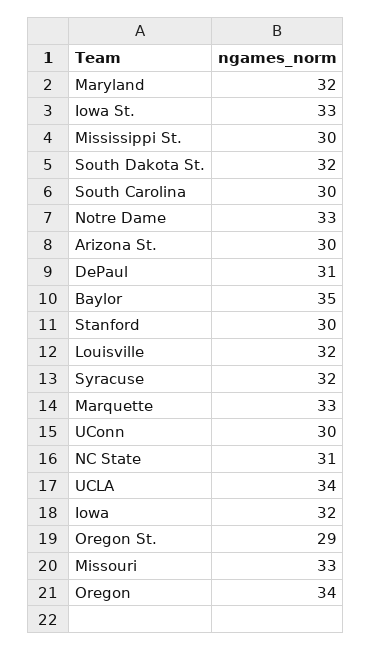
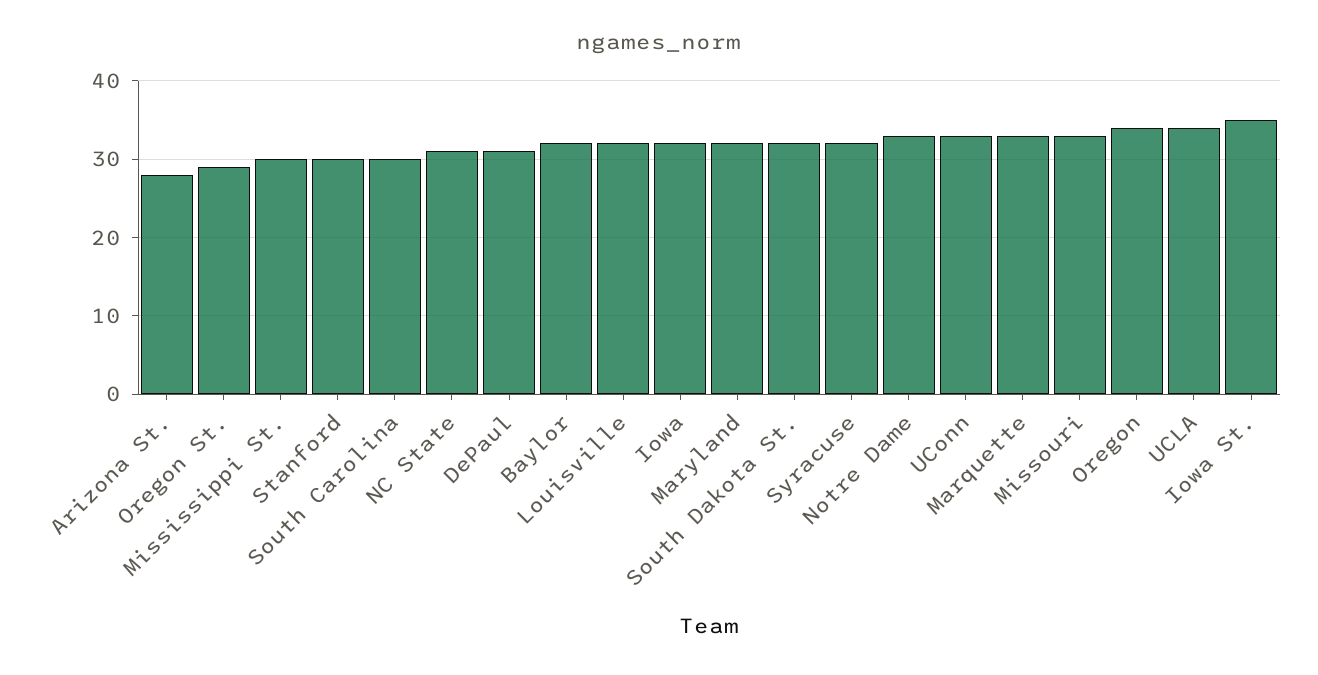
  {
    "Maryland": 32,
-   "Iowa St.": 33,
+   "Iowa St.": 35,
    "Mississippi St.": 30,
    "South Dakota St.": 32,
    "South Carolina": 30,
    "Notre Dame": 33,
-   "Arizona St.": 30,
+   "Arizona St.": 28,
    "DePaul": 31,
-   "Baylor": 35,
+   "Baylor": 32,
    "Stanford": 30,
    "Louisville": 32,
    "Syracuse": 32,
    "Marquette": 33,
-   "UConn": 30,
+   "UConn": 33,
    "NC State": 31,
    "UCLA": 34,
    "Iowa": 32,
    "Oregon St.": 29,
    "Missouri": 33,
    "Oregon": 34
  }

